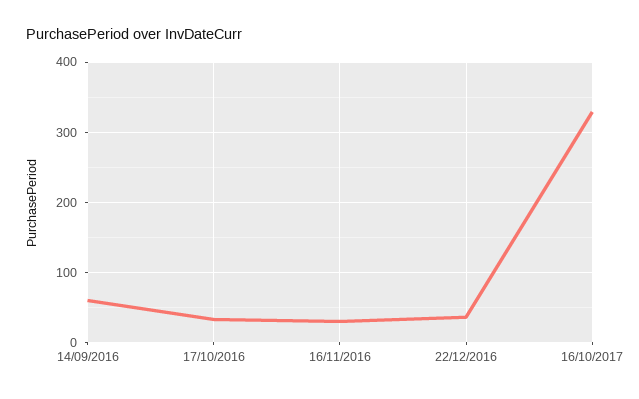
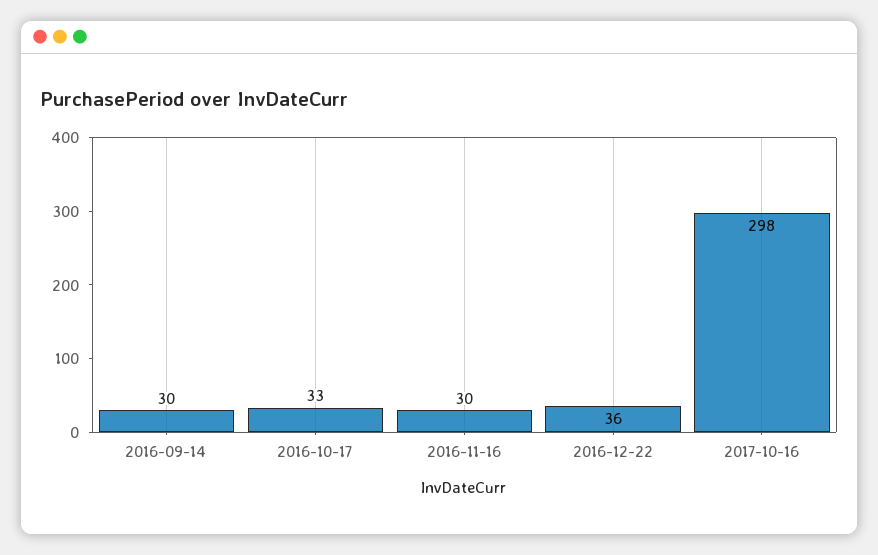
  {
-   "14/09/2016": 60,
+   "14/09/2016": 30,
    "17/10/2016": 33,
    "16/11/2016": 30,
    "22/12/2016": 36,
-   "16/10/2017": 330
+   "16/10/2017": 298
  }

